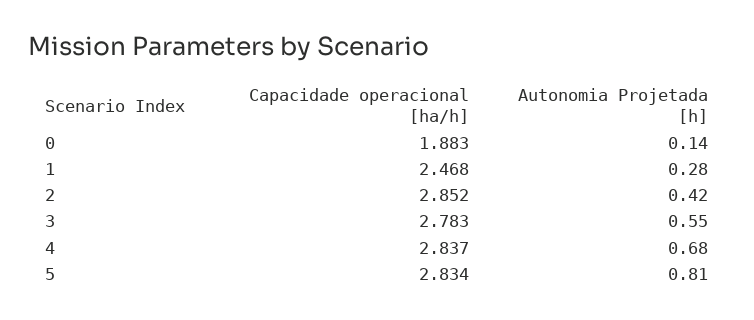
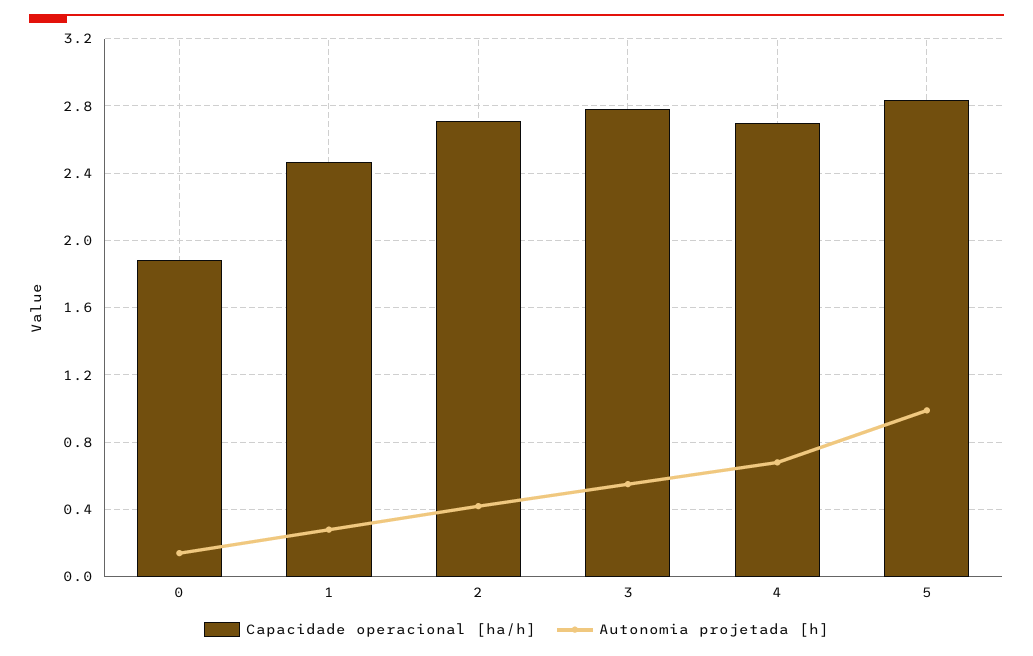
  {
    "Capacidade operacional [ha/h]": {
      "0": 1.883,
      "1": 2.468,
-     "2": 2.852,
+     "2": 2.7,
      "3": 2.783,
-     "4": 2.837,
+     "4": 2.7,
      "5": 2.834
    },
    "Autonomia Projetada [h]": {
      "0": 0.14,
      "1": 0.28,
      "2": 0.42,
      "3": 0.55,
      "4": 0.68,
-     "5": 0.81
+     "5": 1
    }
  }

